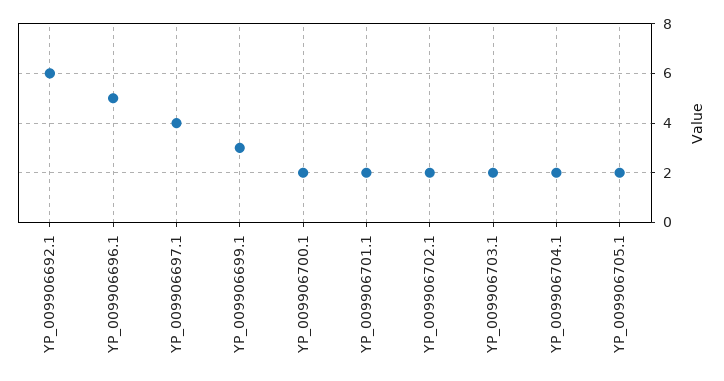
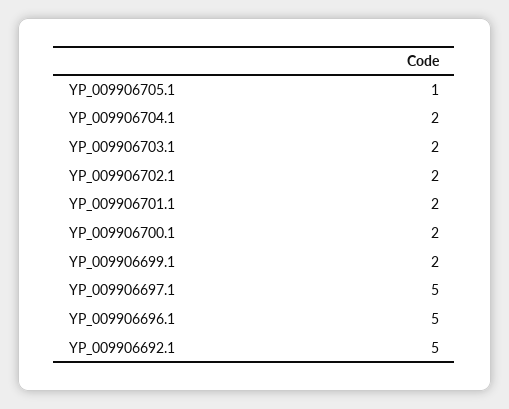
  {
-   "YP_009906692.1": 6,
+   "YP_009906692.1": 5,
    "YP_009906696.1": 5,
-   "YP_009906697.1": 4,
+   "YP_009906697.1": 5,
-   "YP_009906699.1": 3,
+   "YP_009906699.1": 2,
    "YP_009906700.1": 2,
    "YP_009906701.1": 2,
    "YP_009906702.1": 2,
    "YP_009906703.1": 2,
    "YP_009906704.1": 2,
-   "YP_009906705.1": 2
+   "YP_009906705.1": 1
  }

